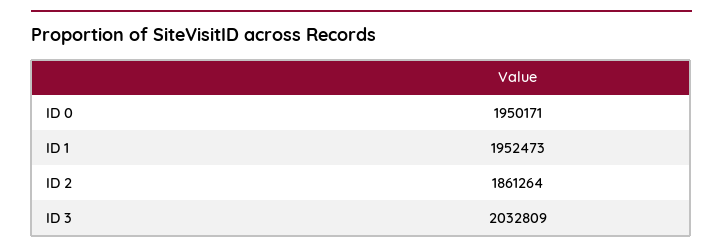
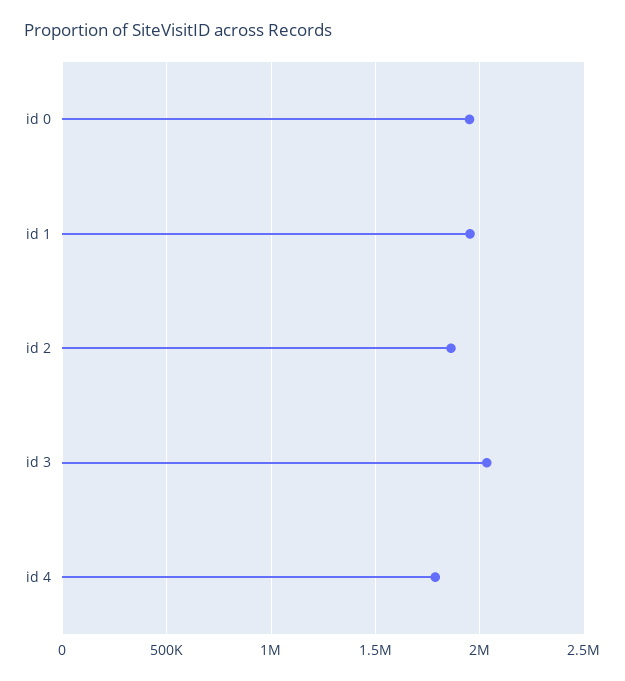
  {
    "ID 0": 1950171,
    "ID 1": 1952473,
    "ID 2": 1861264,
-   "ID 3": 2032809
+   "ID 3": 2032809,
+   "id 4": 1800000
  }

